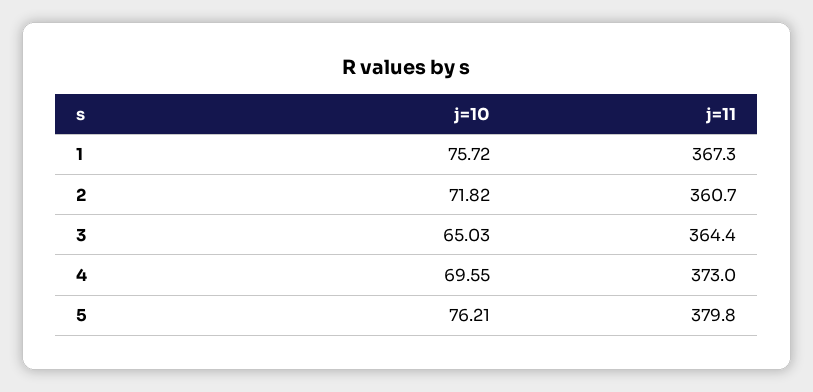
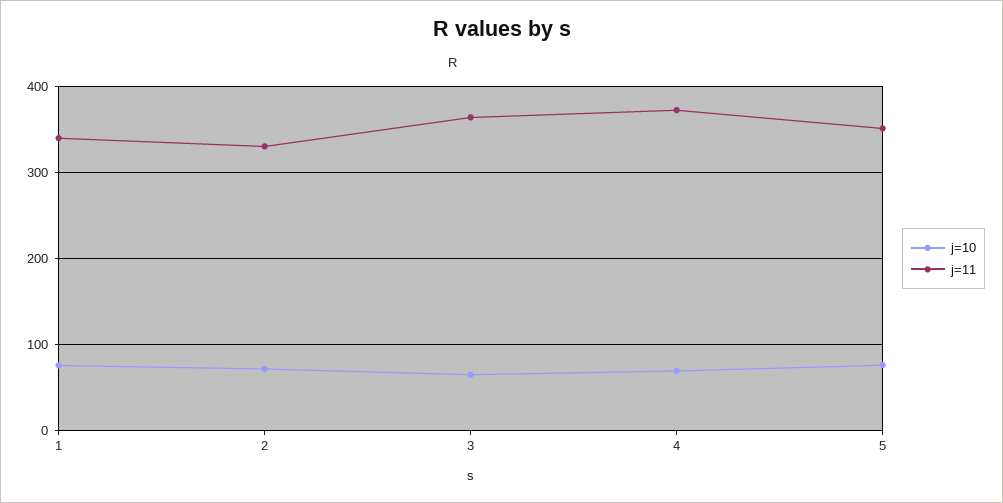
  {
    "j=10": {
      "1": 75.72,
      "2": 71.82,
      "3": 65.03,
      "4": 69.55,
      "5": 76.21
    },
    "j=11": {
-     "1": 367.3,
+     "1": 340,
-     "2": 360.7,
+     "2": 330,
      "3": 364.4,
      "4": 373,
-     "5": 379.8
+     "5": 350
    }
  }

